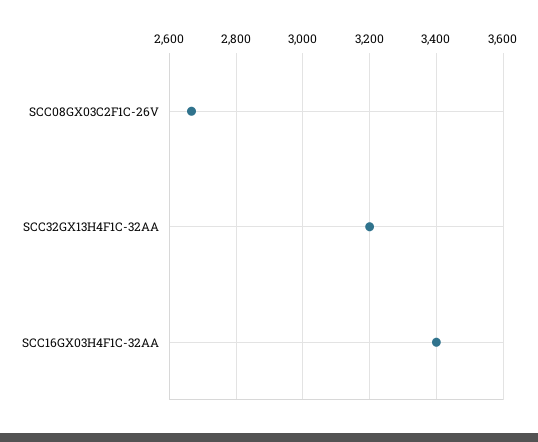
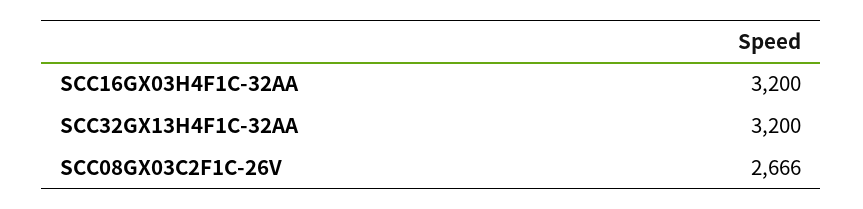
  {
    "SCC08GX03C2F1C-26V": 2666,
    "SCC32GX13H4F1C-32AA": 3200,
-   "SCC16GX03H4F1C-32AA": 3400
+   "SCC16GX03H4F1C-32AA": 3200
  }

